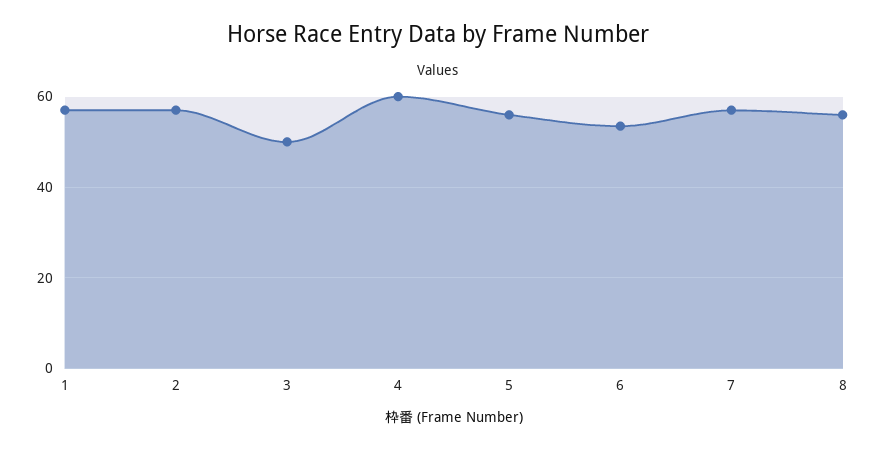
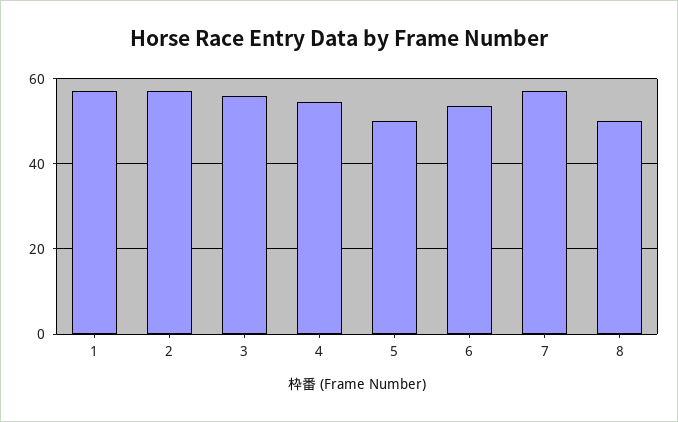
  {
    "1": 58,
    "2": 58,
-   "3": 50,
+   "3": 56,
-   "4": 60,
+   "4": 54,
-   "5": 56,
+   "5": 50,
    "6": 54,
    "7": 58,
-   "8": 56
+   "8": 50
  }

